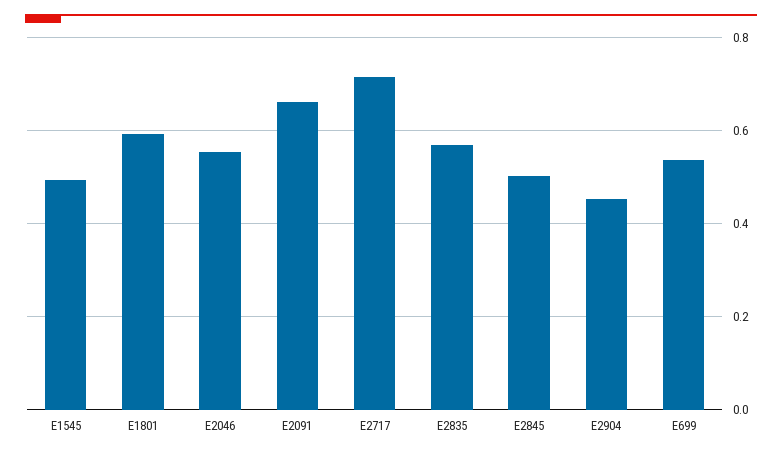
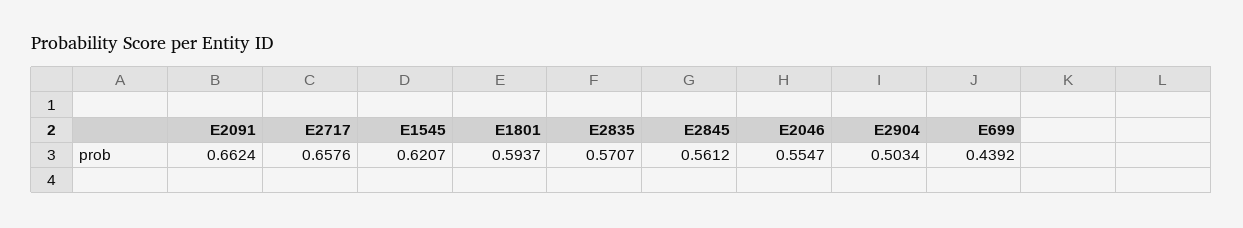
  {
-   "E1545": 0.5,
+   "E1545": 0.6207,
    "E1801": 0.5937,
    "E2046": 0.5547,
    "E2091": 0.6624,
-   "E2717": 0.72,
+   "E2717": 0.6576,
    "E2835": 0.5707,
-   "E2845": 0.5,
+   "E2845": 0.5612,
-   "E2904": 0.46,
+   "E2904": 0.5034,
-   "E699": 0.54
+   "E699": 0.4392
  }

